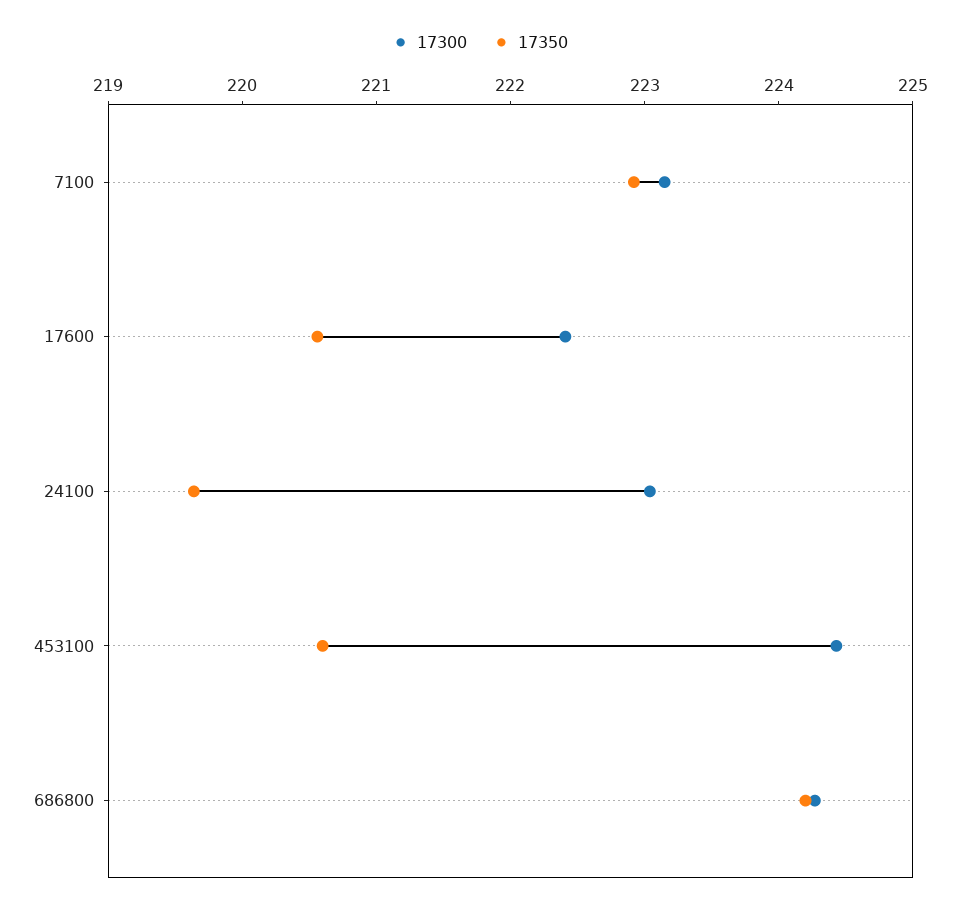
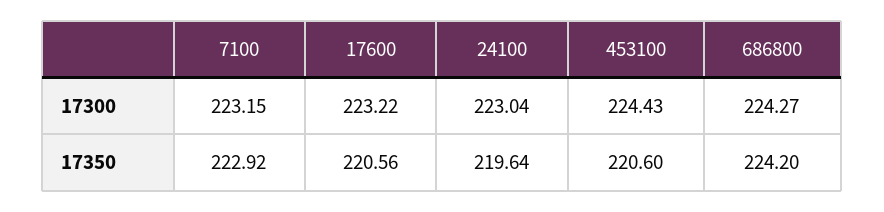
  {
    "17300": {
      "7100": 223.15,
-     "17600": 222.4,
+     "17600": 223.22,
      "24100": 223.04,
      "453100": 224.43,
      "686800": 224.27
    },
    "17350": {
      "7100": 222.92,
      "17600": 220.56,
      "24100": 219.64,
      "453100": 220.6,
      "686800": 224.2
    }
  }

